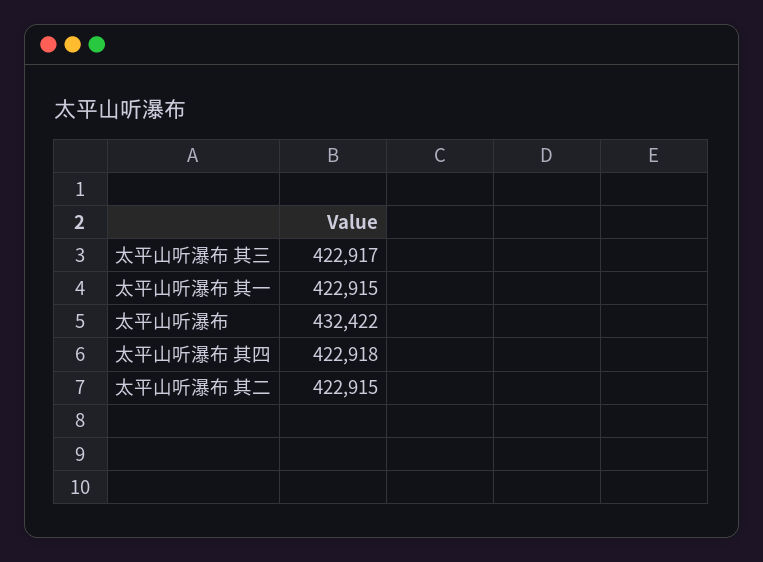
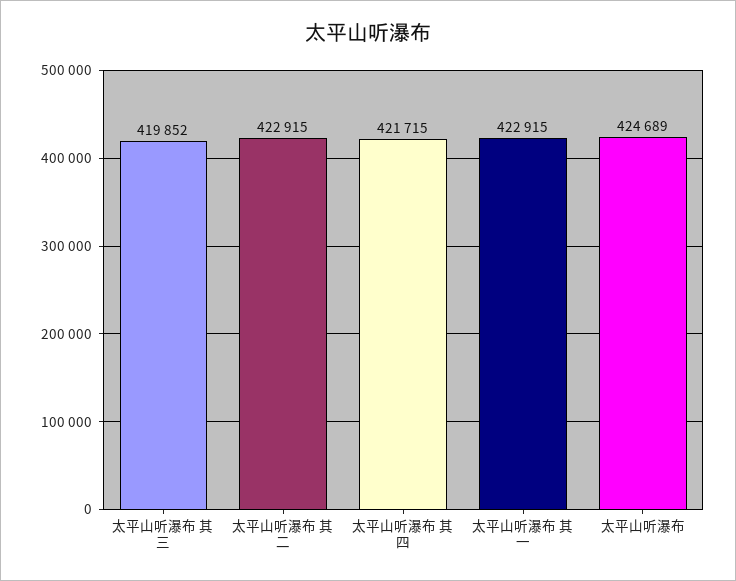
  {
-   "太平山听瀑布 其三": 422917,
+   "太平山听瀑布 其三": 419852,
    "太平山听瀑布 其一": 422915,
-   "太平山听瀑布": 432422,
+   "太平山听瀑布": 424689,
-   "太平山听瀑布 其四": 422918,
+   "太平山听瀑布 其四": 421715,
    "太平山听瀑布 其二": 422915
  }

